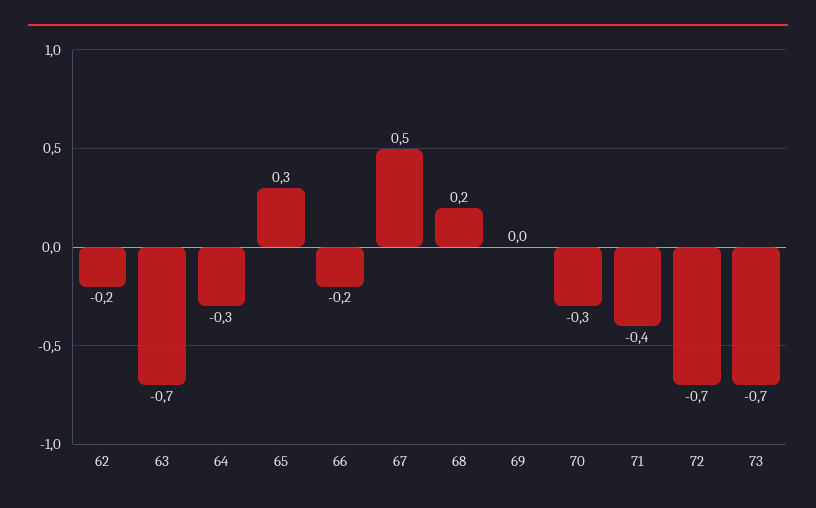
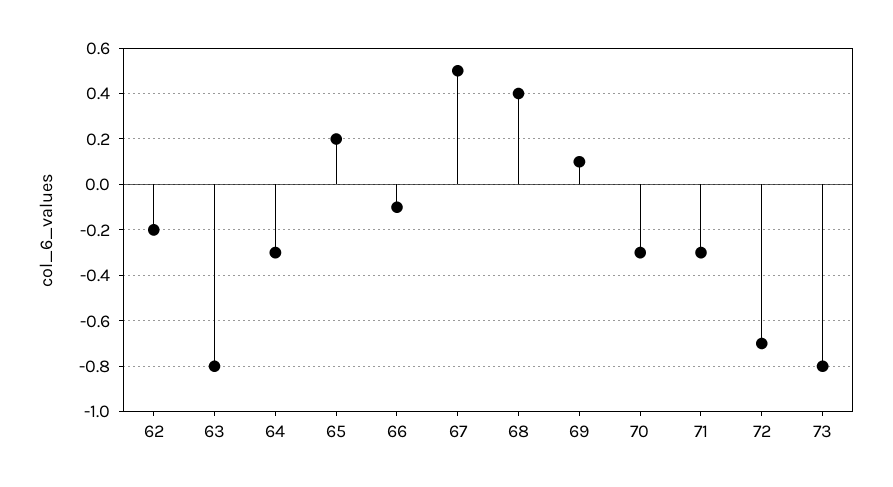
  {
    "62": -0.2,
-   "63": -0.7,
+   "63": -0.8,
    "64": -0.3,
-   "65": 0.3,
+   "65": 0.2,
-   "66": -0.2,
+   "66": -0.1,
    "67": 0.5,
-   "68": 0.2,
+   "68": 0.4,
-   "69": 0,
+   "69": 0.1,
    "70": -0.3,
-   "71": -0.4,
+   "71": -0.3,
    "72": -0.7,
-   "73": -0.7
+   "73": -0.8
  }

